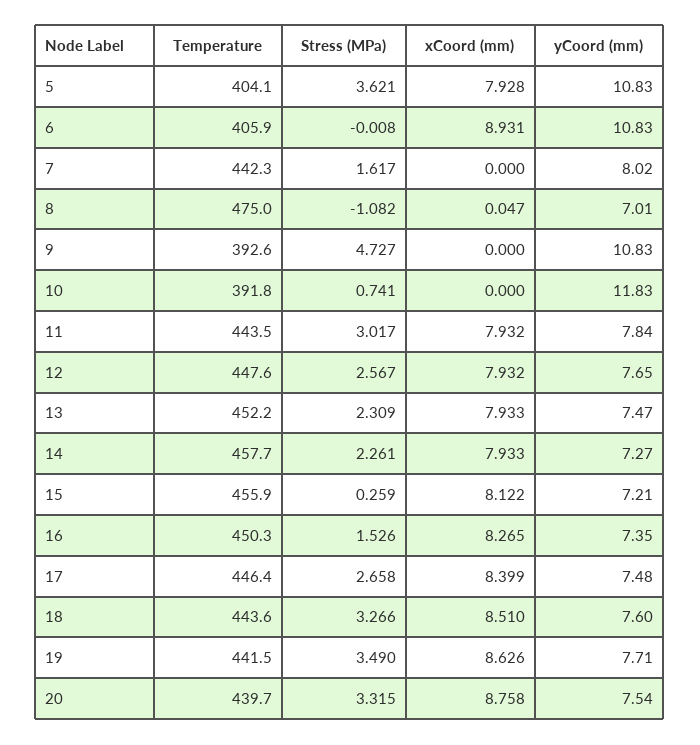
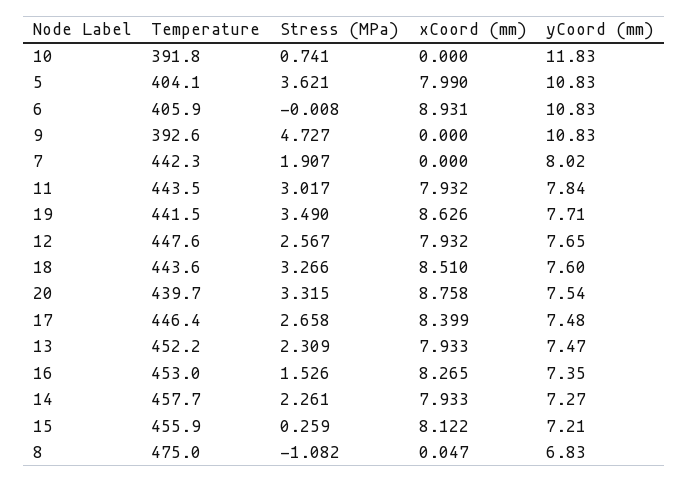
  {
    "Temperature": {
      "5": 404.1,
      "6": 405.9,
      "7": 442.3,
      "8": 475,
      "9": 392.6,
      "10": 391.8,
      "11": 443.5,
      "12": 447.6,
      "13": 452.2,
      "14": 457.7,
      "15": 455.9,
-     "16": 450.3,
+     "16": 453,
      "17": 446.4,
      "18": 443.6,
      "19": 441.5,
      "20": 439.7
    },
    "Stress (MPa)": {
      "5": 3.621,
      "6": -0.008,
-     "7": 1.617,
+     "7": 1.907,
      "8": -1.082,
      "9": 4.727,
      "10": 0.741,
      "11": 3.017,
      "12": 2.567,
      "13": 2.309,
      "14": 2.261,
      "15": 0.259,
      "16": 1.526,
      "17": 2.658,
      "18": 3.266,
      "19": 3.49,
      "20": 3.315
    },
    "xCoord (mm)": {
-     "5": 7.928,
+     "5": 7.99,
      "6": 8.931,
      "7": 0,
      "8": 0.047,
      "9": 0,
      "10": 0,
      "11": 7.932,
      "12": 7.932,
      "13": 7.933,
      "14": 7.933,
      "15": 8.122,
      "16": 8.265,
      "17": 8.399,
      "18": 8.51,
      "19": 8.626,
      "20": 8.758
    },
    "yCoord (mm)": {
      "5": 10.83,
      "6": 10.83,
      "7": 8.02,
-     "8": 7.01,
+     "8": 6.83,
      "9": 10.83,
      "10": 11.83,
      "11": 7.84,
      "12": 7.65,
      "13": 7.47,
      "14": 7.27,
      "15": 7.21,
      "16": 7.35,
      "17": 7.48,
      "18": 7.6,
      "19": 7.71,
      "20": 7.54
    }
  }

